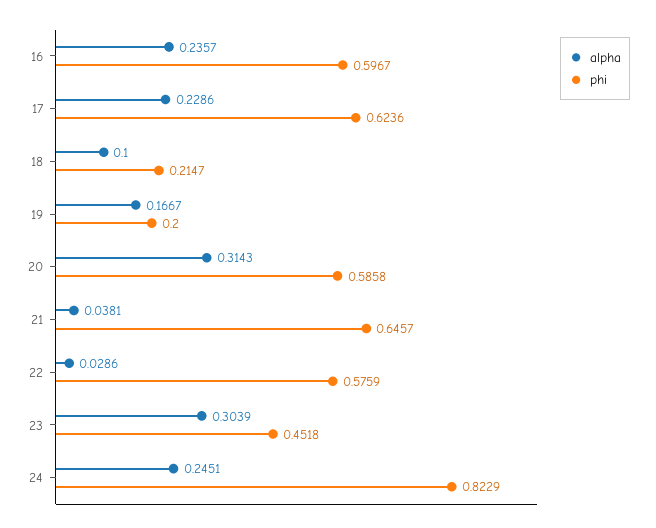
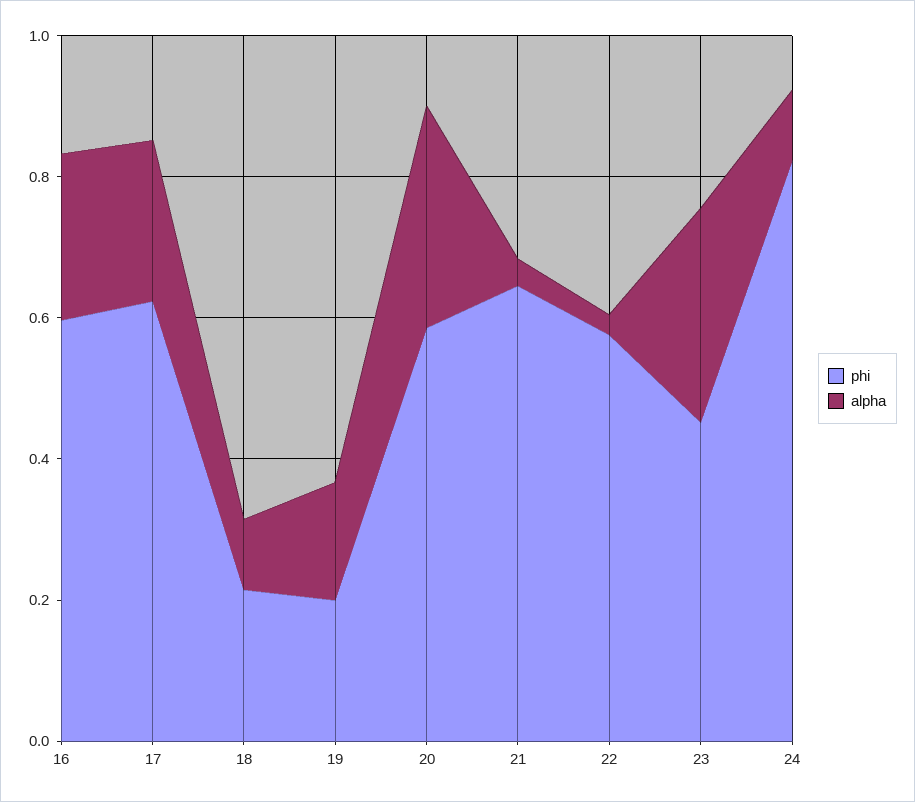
  {
    "alpha": {
      "16": 0.2357,
      "17": 0.2286,
      "18": 0.1,
      "19": 0.1667,
      "20": 0.3143,
      "21": 0.0381,
      "22": 0.0286,
      "23": 0.3039,
-     "24": 0.2451
+     "24": 0.1
    },
    "phi": {
      "16": 0.5967,
      "17": 0.6236,
      "18": 0.2147,
      "19": 0.2,
      "20": 0.5858,
      "21": 0.6457,
      "22": 0.5759,
      "23": 0.4518,
      "24": 0.8229
    }
  }

